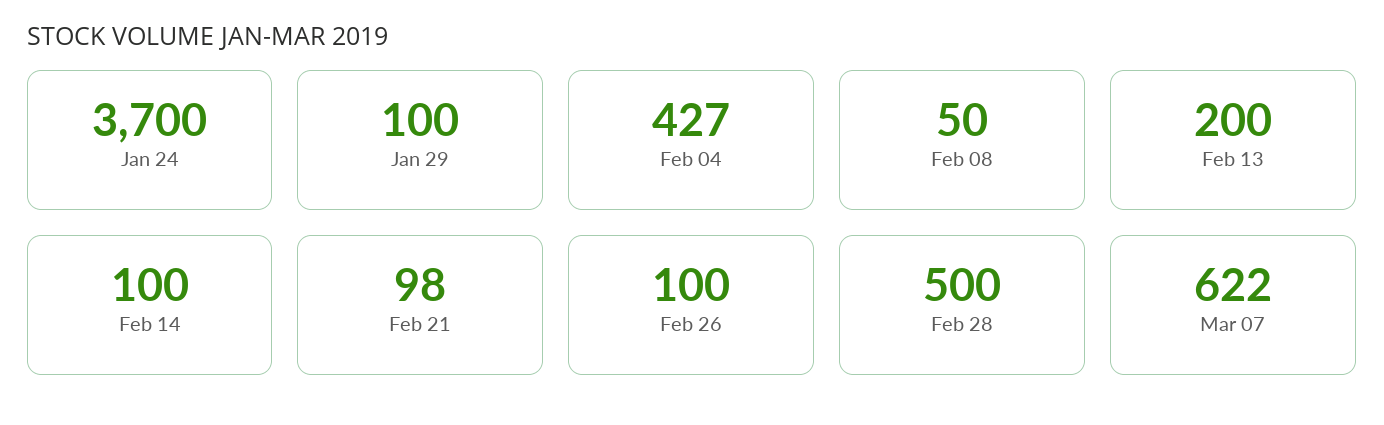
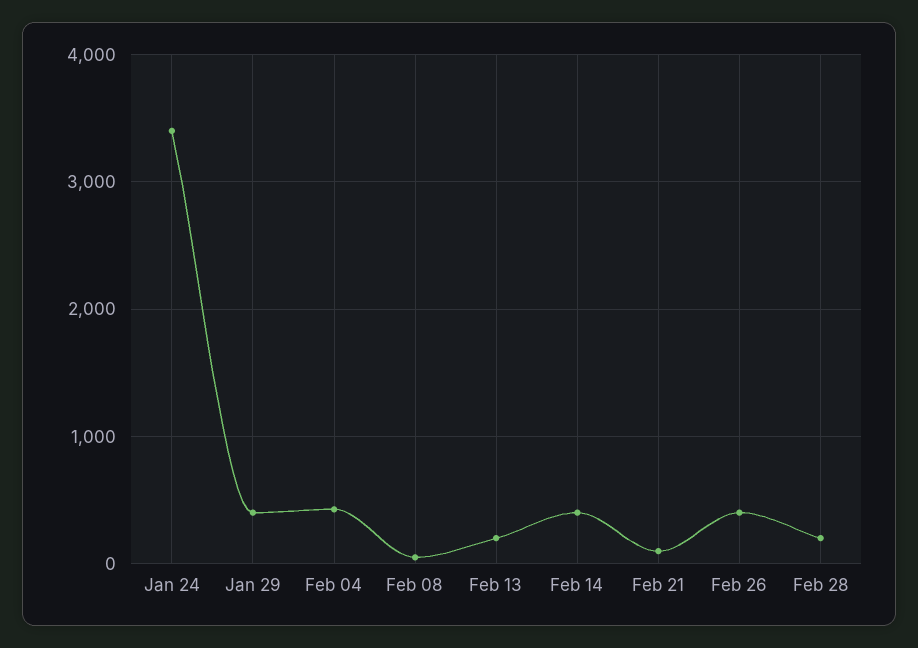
  {
-   "Jan 24": 3700,
+   "Jan 24": 3400,
-   "Jan 29": 100,
+   "Jan 29": 400,
    "Feb 04": 427,
    "Feb 08": 50,
    "Feb 13": 200,
-   "Feb 14": 100,
+   "Feb 14": 400,
    "Feb 21": 98,
-   "Feb 26": 100,
+   "Feb 26": 400,
-   "Feb 28": 500,
+   "Feb 28": 200
-   "Mar 07": 622
  }

